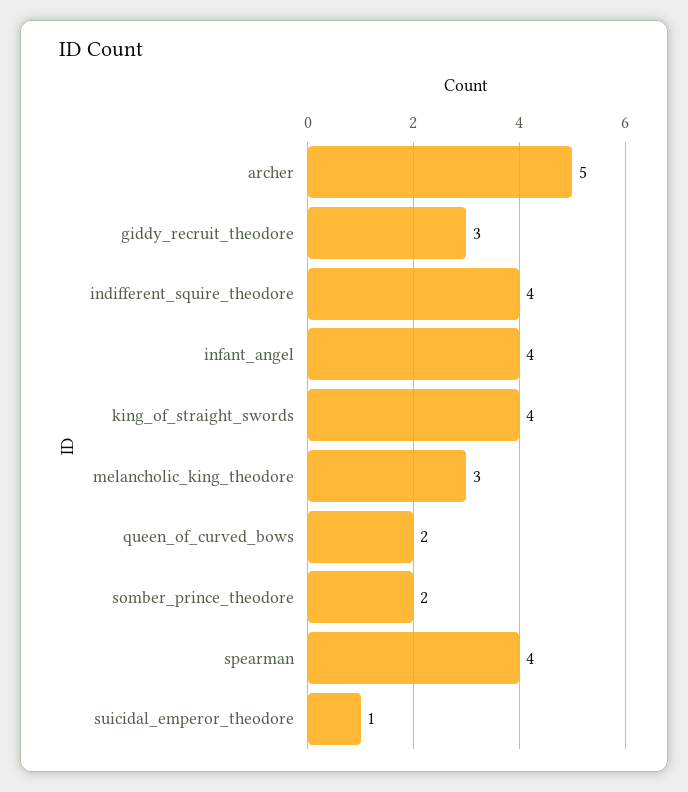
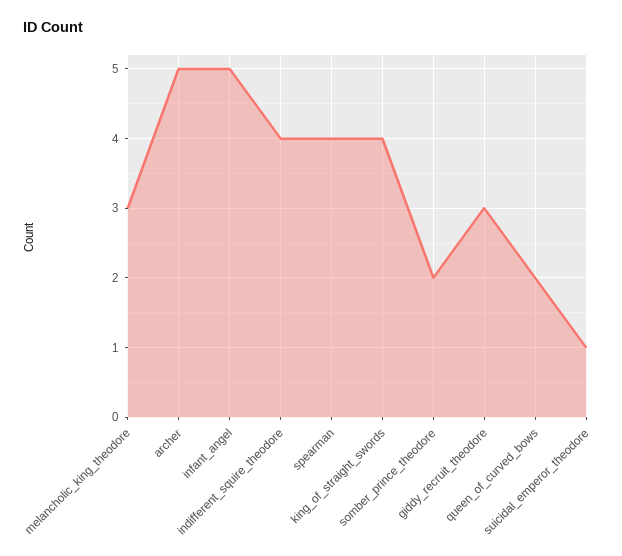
  {
    "archer": 5,
    "giddy_recruit_theodore": 3,
    "indifferent_squire_theodore": 4,
-   "infant_angel": 4,
+   "infant_angel": 5,
    "king_of_straight_swords": 4,
    "melancholic_king_theodore": 3,
    "queen_of_curved_bows": 2,
    "somber_prince_theodore": 2,
    "spearman": 4,
    "suicidal_emperor_theodore": 1
  }

